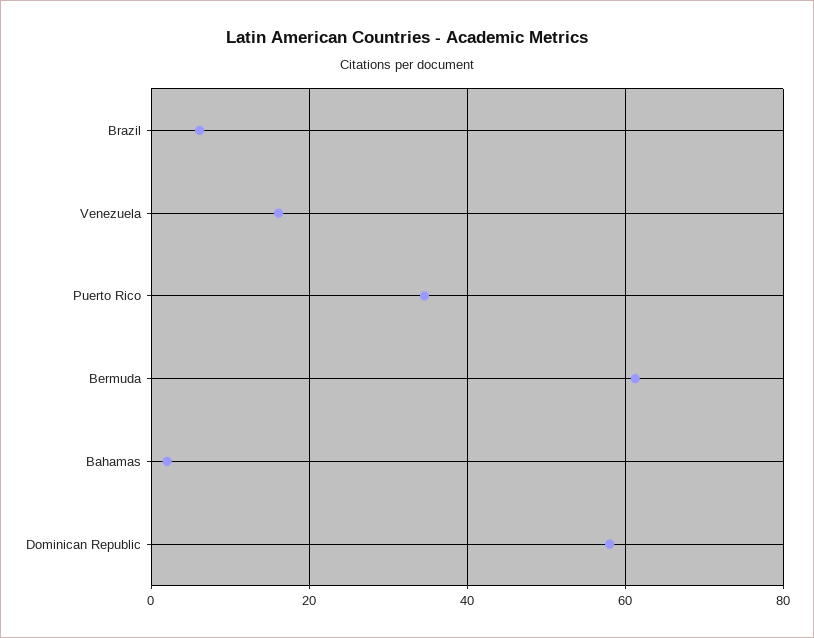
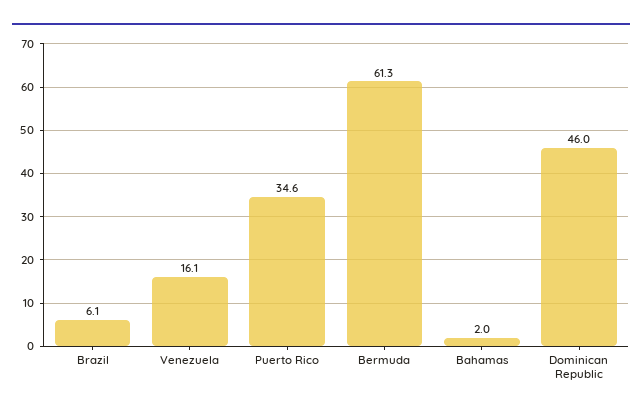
  {
    "Brazil": 6.1,
    "Venezuela": 16.1,
    "Puerto Rico": 34.6,
    "Bermuda": 61.3,
    "Bahamas": 2,
-   "Dominican Republic": 58
+   "Dominican Republic": 46
  }

